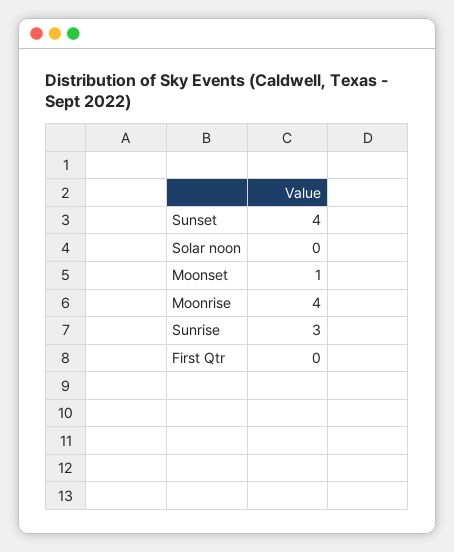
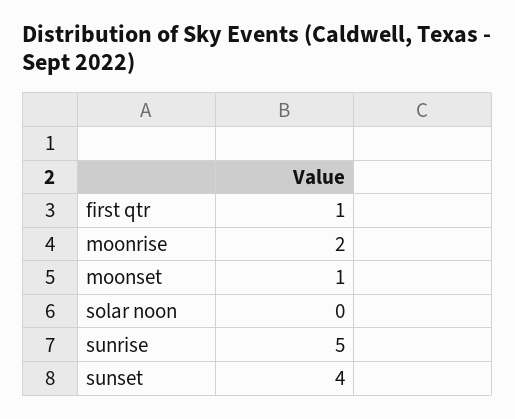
  {
    "Sunset": 4,
    "Solar noon": 0,
    "Moonset": 1,
-   "Moonrise": 4,
+   "Moonrise": 2,
-   "Sunrise": 3,
+   "Sunrise": 5,
-   "First Qtr": 0
+   "First Qtr": 1
  }

